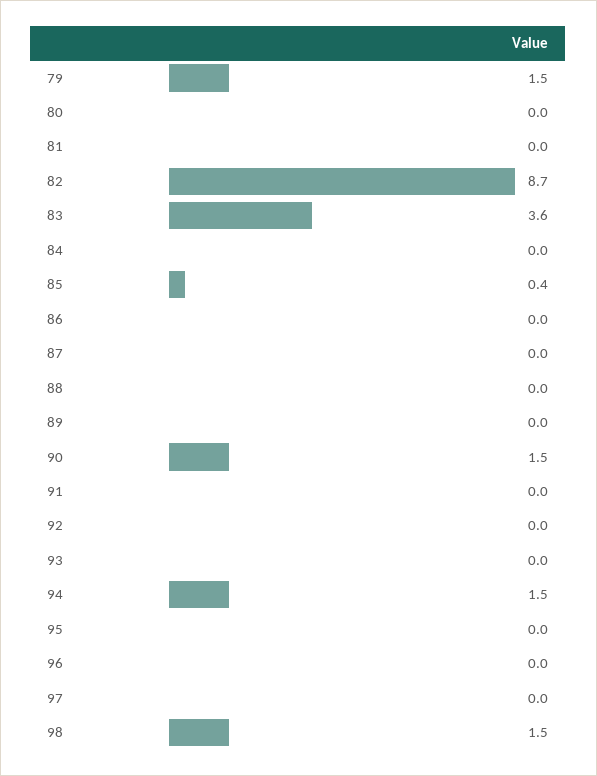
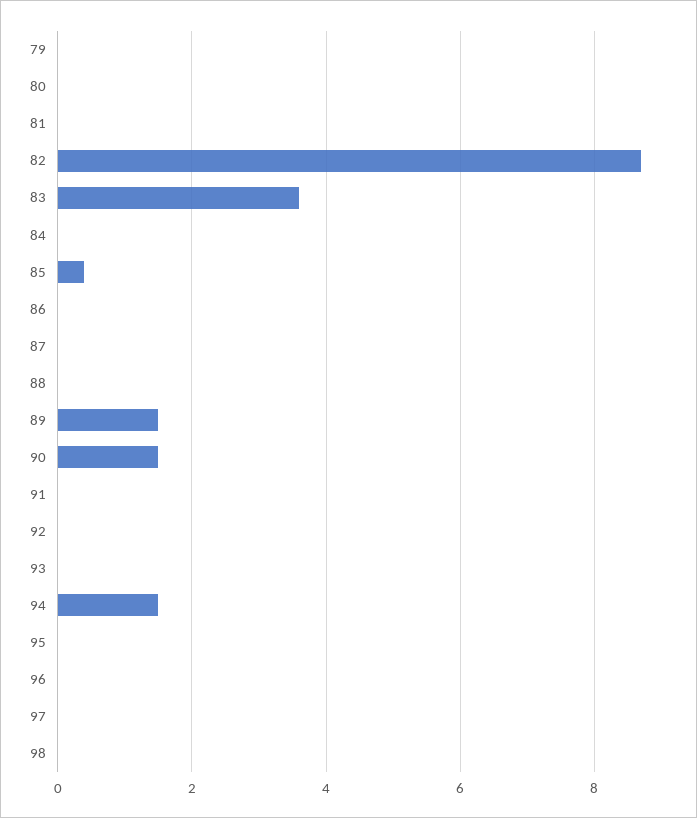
  {
-   "79": 1.5,
+   "79": 0,
    "80": 0,
    "81": 0,
    "82": 8.7,
    "83": 3.6,
    "84": 0,
    "85": 0.4,
    "86": 0,
    "87": 0,
    "88": 0,
-   "89": 0,
+   "89": 1.5,
    "90": 1.5,
    "91": 0,
    "92": 0,
    "93": 0,
    "94": 1.5,
    "95": 0,
    "96": 0,
    "97": 0,
-   "98": 1.5
+   "98": 0
  }

